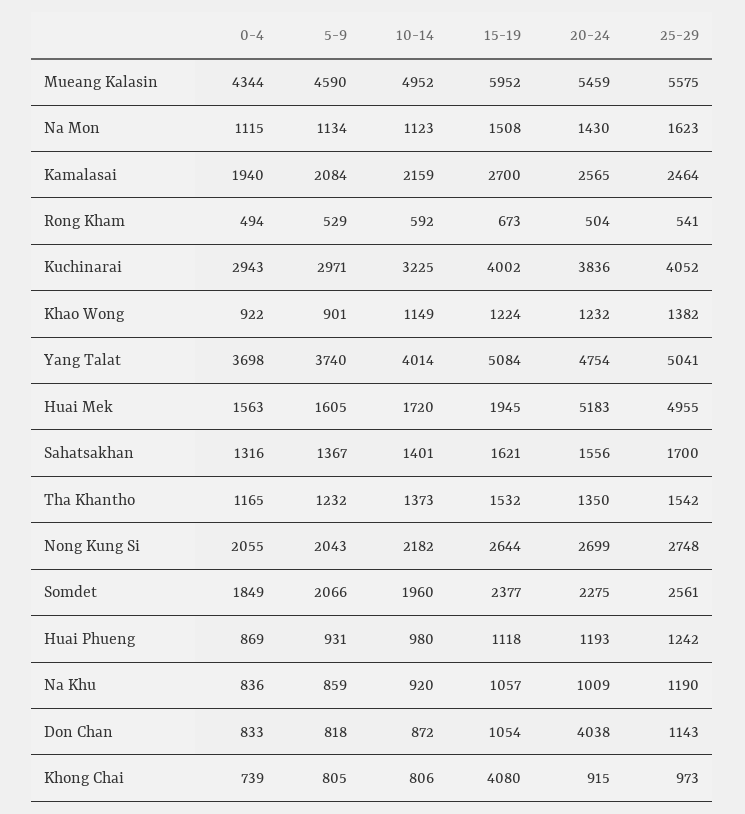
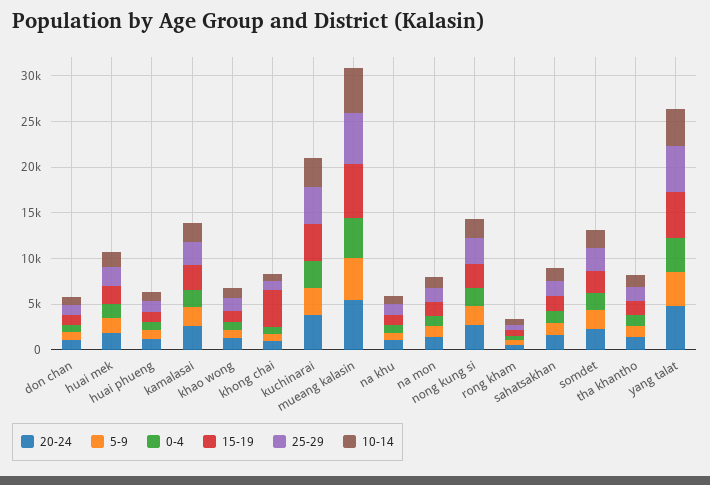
  {
    "0-4": {
      "Mueang Kalasin": 4344,
      "Na Mon": 1115,
      "Kamalasai": 1940,
      "Rong Kham": 494,
      "Kuchinarai": 2943,
      "Khao Wong": 922,
      "Yang Talat": 3698,
      "Huai Mek": 1563,
      "Sahatsakhan": 1316,
      "Tha Khantho": 1165,
      "Nong Kung Si": 2055,
      "Somdet": 1849,
      "Huai Phueng": 869,
      "Na Khu": 836,
      "Don Chan": 833,
      "Khong Chai": 739
    },
    "5-9": {
      "Mueang Kalasin": 4590,
      "Na Mon": 1134,
      "Kamalasai": 2084,
      "Rong Kham": 529,
      "Kuchinarai": 2971,
      "Khao Wong": 901,
      "Yang Talat": 3740,
      "Huai Mek": 1605,
      "Sahatsakhan": 1367,
      "Tha Khantho": 1232,
      "Nong Kung Si": 2043,
      "Somdet": 2066,
      "Huai Phueng": 931,
      "Na Khu": 859,
      "Don Chan": 818,
      "Khong Chai": 805
    },
    "10-14": {
      "Mueang Kalasin": 4952,
      "Na Mon": 1123,
      "Kamalasai": 2159,
      "Rong Kham": 592,
      "Kuchinarai": 3225,
      "Khao Wong": 1149,
      "Yang Talat": 4014,
      "Huai Mek": 1720,
      "Sahatsakhan": 1401,
      "Tha Khantho": 1373,
      "Nong Kung Si": 2182,
      "Somdet": 1960,
      "Huai Phueng": 980,
      "Na Khu": 920,
      "Don Chan": 872,
      "Khong Chai": 806
    },
    "15-19": {
      "Mueang Kalasin": 5952,
      "Na Mon": 1508,
      "Kamalasai": 2700,
      "Rong Kham": 673,
      "Kuchinarai": 4002,
      "Khao Wong": 1224,
      "Yang Talat": 5084,
      "Huai Mek": 1945,
      "Sahatsakhan": 1621,
      "Tha Khantho": 1532,
      "Nong Kung Si": 2644,
      "Somdet": 2377,
      "Huai Phueng": 1118,
      "Na Khu": 1057,
      "Don Chan": 1054,
      "Khong Chai": 4080
    },
    "20-24": {
      "Mueang Kalasin": 5459,
      "Na Mon": 1430,
      "Kamalasai": 2565,
      "Rong Kham": 504,
      "Kuchinarai": 3836,
      "Khao Wong": 1232,
      "Yang Talat": 4754,
-     "Huai Mek": 5183,
+     "Huai Mek": 2000,
      "Sahatsakhan": 1556,
      "Tha Khantho": 1350,
      "Nong Kung Si": 2699,
      "Somdet": 2275,
      "Huai Phueng": 1193,
      "Na Khu": 1009,
-     "Don Chan": 4038,
+     "Don Chan": 1000,
      "Khong Chai": 915
    },
    "25-29": {
      "Mueang Kalasin": 5575,
      "Na Mon": 1623,
      "Kamalasai": 2464,
      "Rong Kham": 541,
      "Kuchinarai": 4052,
      "Khao Wong": 1382,
      "Yang Talat": 5041,
-     "Huai Mek": 4955,
+     "Huai Mek": 2000,
      "Sahatsakhan": 1700,
      "Tha Khantho": 1542,
      "Nong Kung Si": 2748,
      "Somdet": 2561,
      "Huai Phueng": 1242,
      "Na Khu": 1190,
      "Don Chan": 1143,
      "Khong Chai": 973
    }
  }

